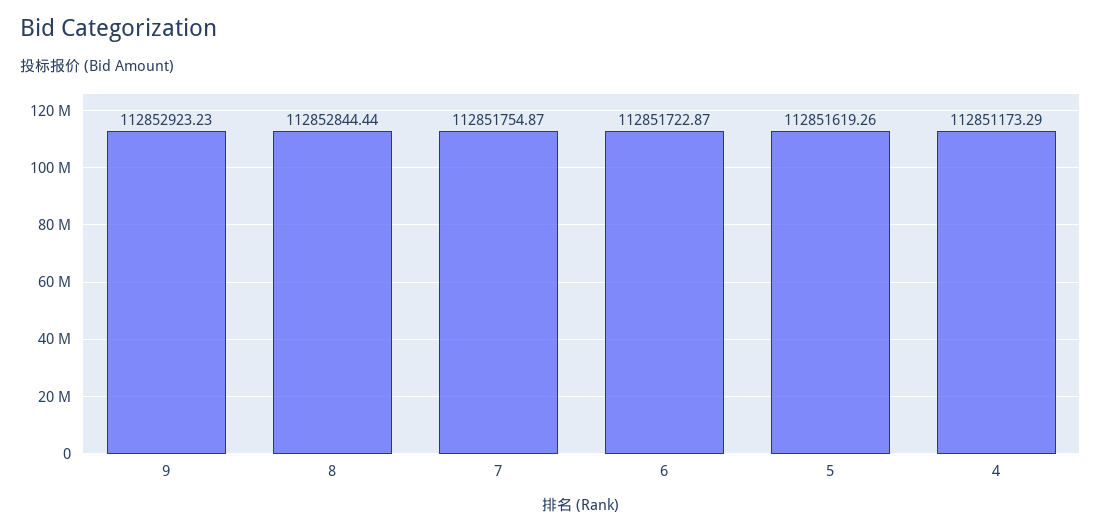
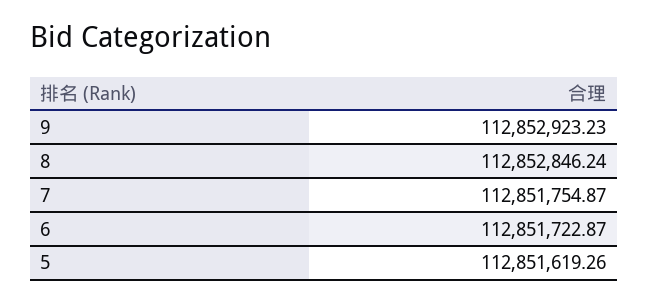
  {
    "9": 112852923.23,
-   "8": 112852844.44,
+   "8": 112852846.24,
    "7": 112851754.87,
    "6": 112851722.87,
-   "5": 112851619.26,
+   "5": 112851619.26
-   "4": 112851173.29
  }

